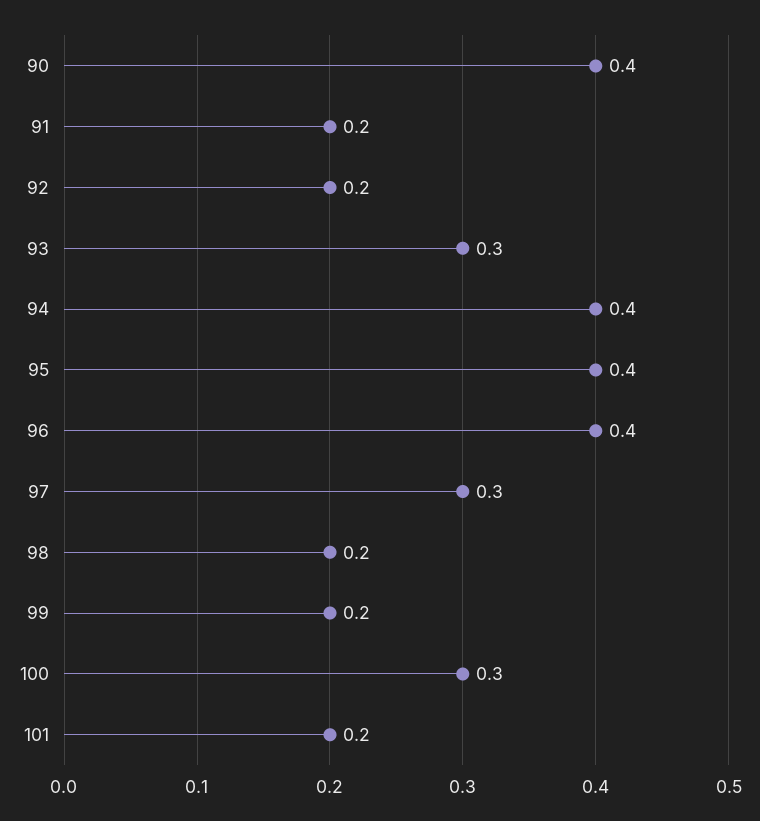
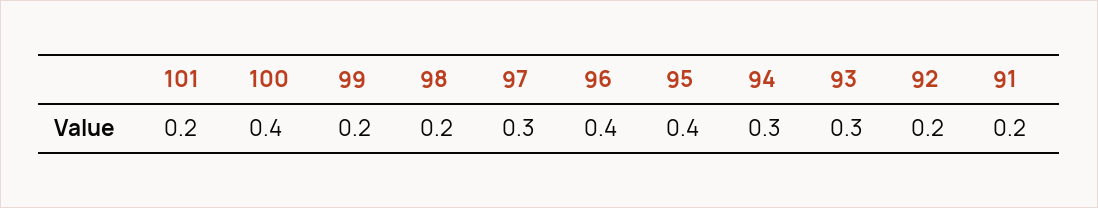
  {
-   "90": 0.4,
    "91": 0.2,
    "92": 0.2,
    "93": 0.3,
-   "94": 0.4,
+   "94": 0.3,
    "95": 0.4,
    "96": 0.4,
    "97": 0.3,
    "98": 0.2,
    "99": 0.2,
-   "100": 0.3,
+   "100": 0.4,
    "101": 0.2
  }

